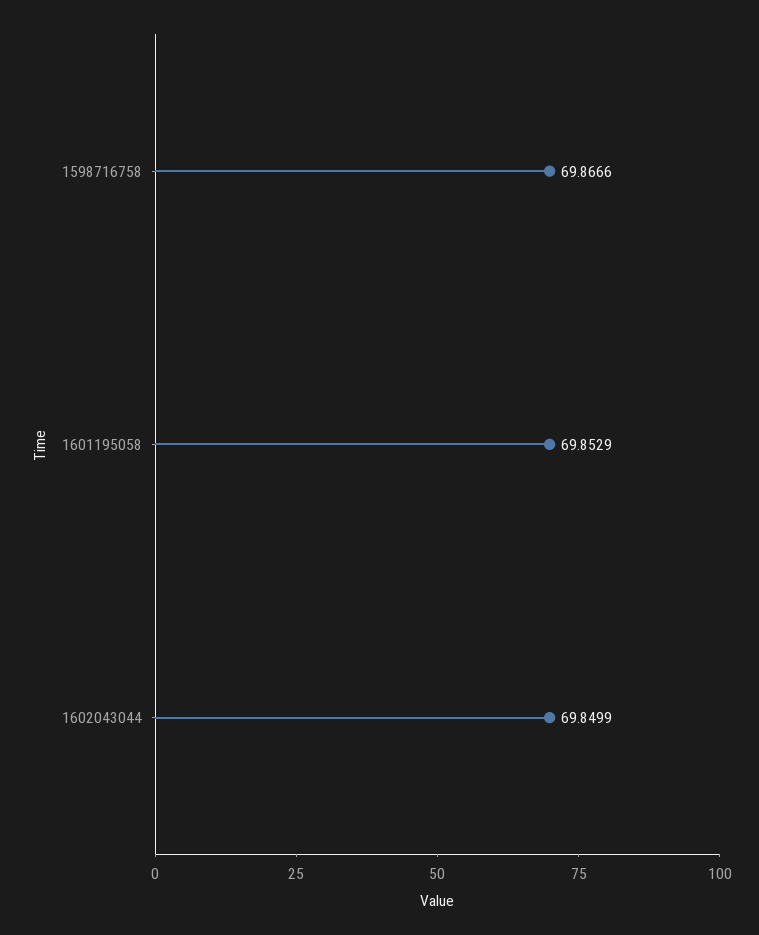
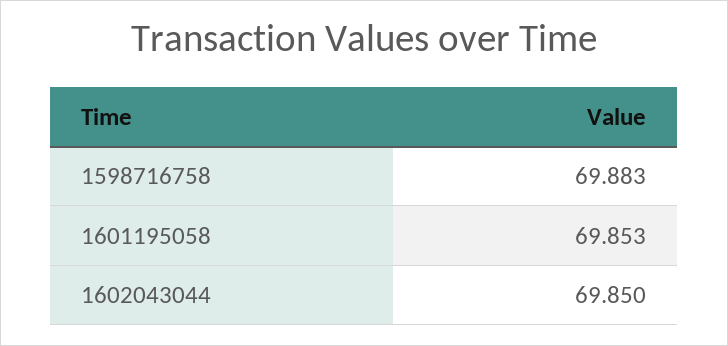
  {
-   "1598716758": 69.8666,
+   "1598716758": 69.883,
    "1601195058": 69.8529,
    "1602043044": 69.8499
  }

